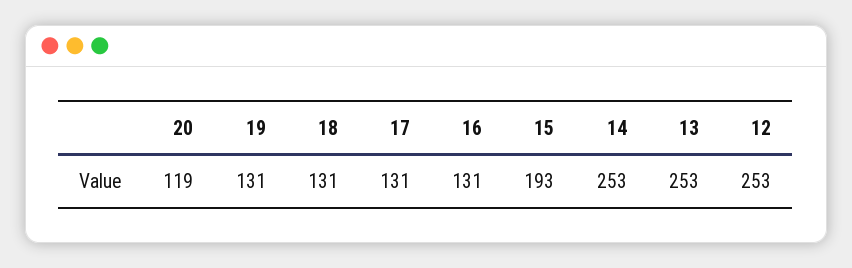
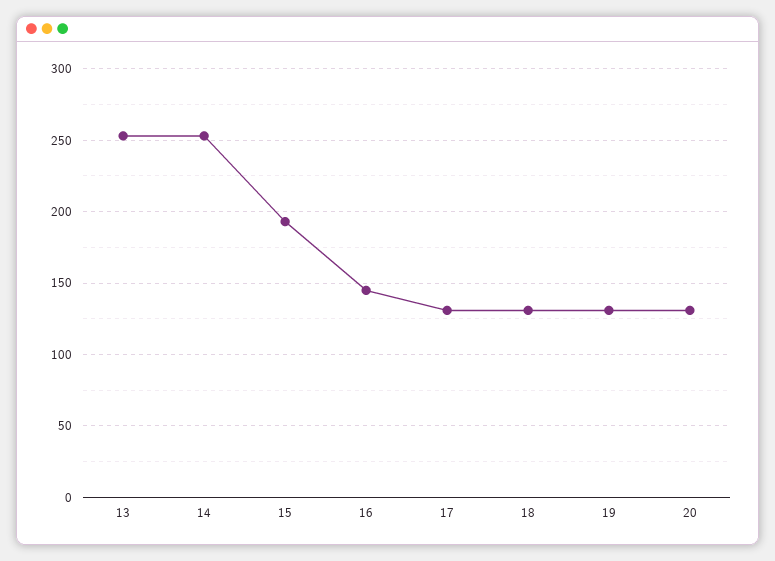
  {
-   "20": 119,
+   "20": 130,
    "19": 131,
    "18": 131,
    "17": 131,
-   "16": 131,
+   "16": 145,
    "15": 193,
    "14": 253,
-   "13": 253,
+   "13": 253
-   "12": 253
  }

